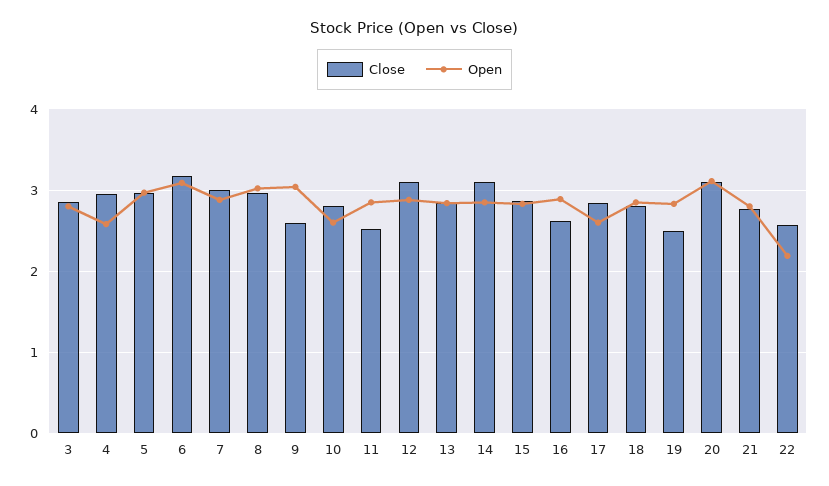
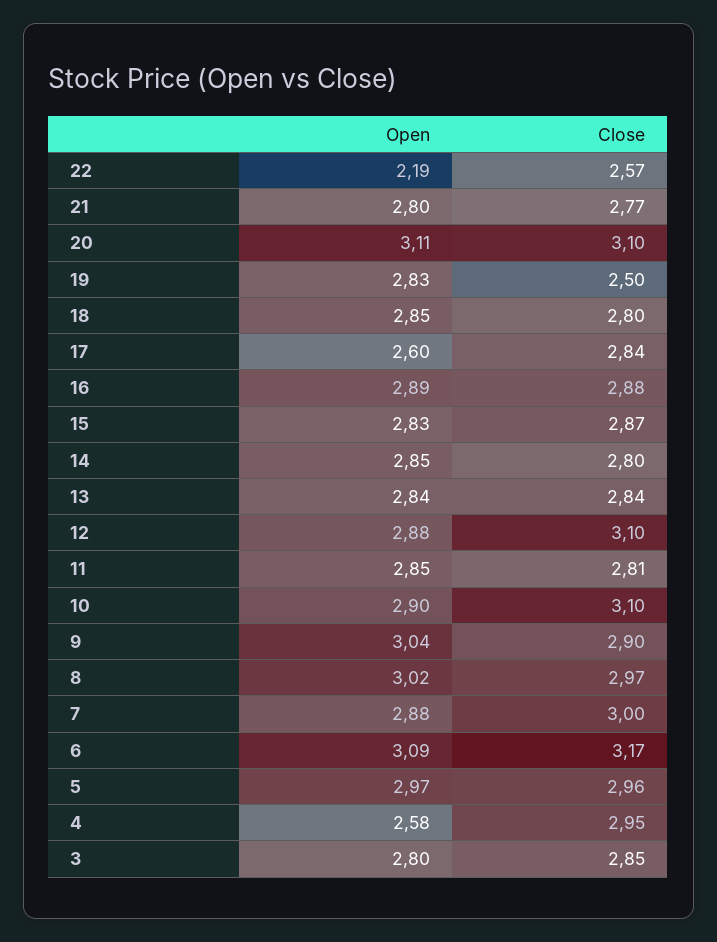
  {
    "Close": {
      "3": 2.85,
      "4": 2.95,
      "5": 2.96,
      "6": 3.17,
      "7": 3,
      "8": 2.97,
-     "9": 2.6,
+     "9": 2.9,
-     "10": 2.8,
+     "10": 3.1,
-     "11": 2.5,
+     "11": 2.81,
      "12": 3.1,
      "13": 2.84,
-     "14": 3.1,
+     "14": 2.8,
      "15": 2.87,
-     "16": 2.6,
+     "16": 2.88,
      "17": 2.84,
      "18": 2.8,
      "19": 2.5,
      "20": 3.1,
      "21": 2.77,
      "22": 2.57
    },
    "Open": {
      "3": 2.8,
      "4": 2.58,
      "5": 2.97,
      "6": 3.09,
      "7": 2.88,
      "8": 3.02,
      "9": 3.04,
-     "10": 2.6,
+     "10": 2.9,
      "11": 2.85,
      "12": 2.88,
      "13": 2.84,
      "14": 2.85,
      "15": 2.83,
      "16": 2.89,
      "17": 2.6,
      "18": 2.85,
      "19": 2.83,
      "20": 3.11,
      "21": 2.8,
      "22": 2.19
    }
  }

